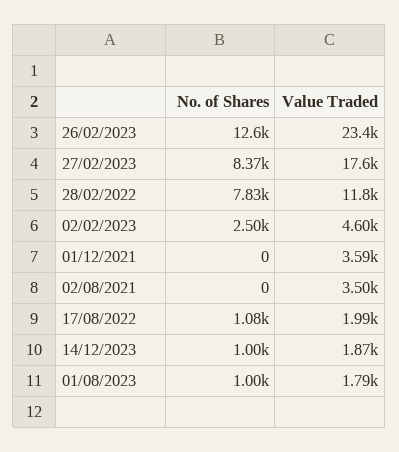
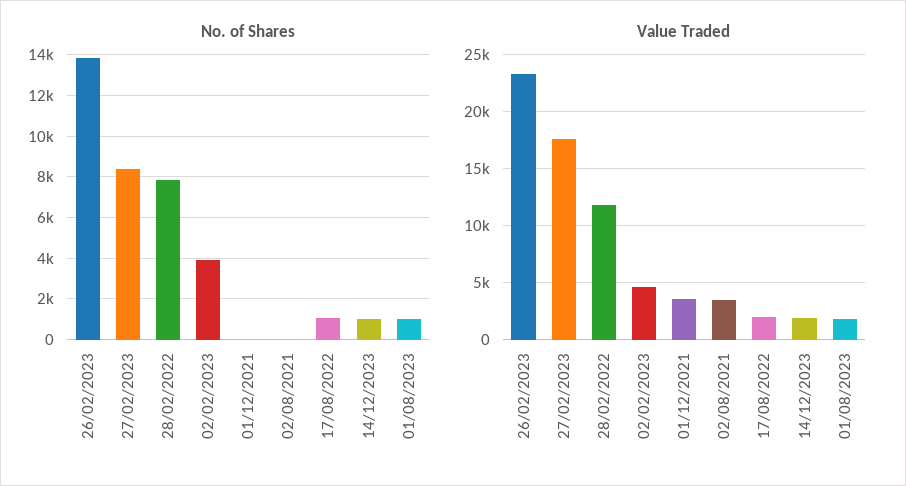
  {
    "No. of Shares": {
-     "26/02/2023": 12600,
+     "26/02/2023": 14000,
      "27/02/2023": 8370,
      "28/02/2022": 7830,
-     "02/02/2023": 2500,
+     "02/02/2023": 4000,
      "01/12/2021": 0,
      "02/08/2021": 0,
      "17/08/2022": 1080,
      "14/12/2023": 1000,
      "01/08/2023": 1000
    },
    "Value Traded": {
      "26/02/2023": 23400,
      "27/02/2023": 17600,
      "28/02/2022": 11800,
      "02/02/2023": 4600,
      "01/12/2021": 3590,
      "02/08/2021": 3500,
      "17/08/2022": 1990,
      "14/12/2023": 1870,
      "01/08/2023": 1790
    }
  }

